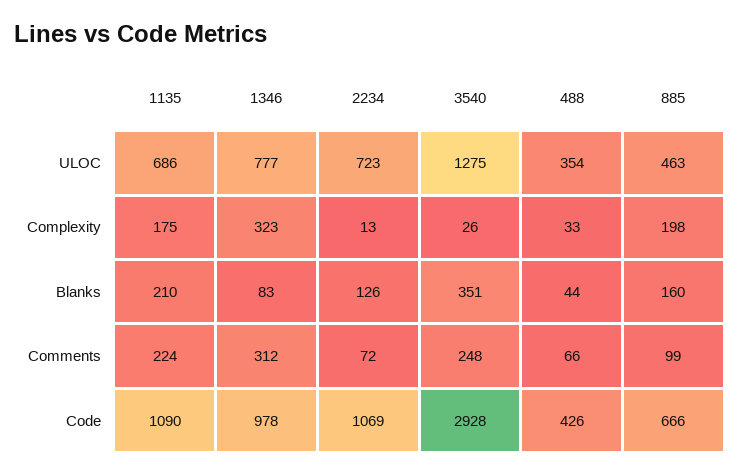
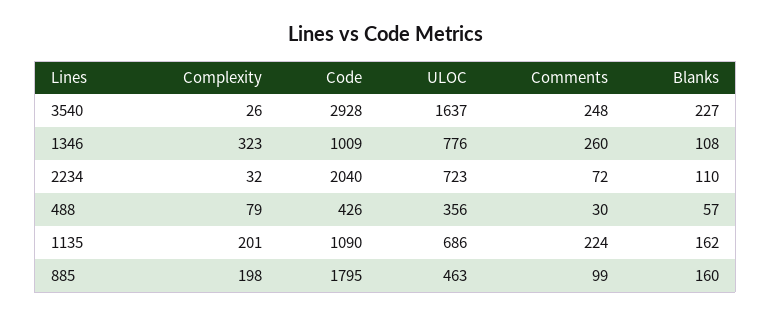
  {
    "1135": {
      "ULOC": 686,
-     "Complexity": 175,
+     "Complexity": 201,
-     "Blanks": 210,
+     "Blanks": 162,
      "Comments": 224,
      "Code": 1090
    },
    "1346": {
-     "ULOC": 777,
+     "ULOC": 776,
      "Complexity": 323,
-     "Blanks": 83,
+     "Blanks": 108,
-     "Comments": 312,
+     "Comments": 260,
-     "Code": 978
+     "Code": 1009
    },
    "2234": {
      "ULOC": 723,
-     "Complexity": 13,
+     "Complexity": 32,
-     "Blanks": 126,
+     "Blanks": 110,
      "Comments": 72,
-     "Code": 1069
+     "Code": 2040
    },
    "3540": {
-     "ULOC": 1275,
+     "ULOC": 1637,
      "Complexity": 26,
-     "Blanks": 351,
+     "Blanks": 227,
      "Comments": 248,
      "Code": 2928
    },
    "488": {
-     "ULOC": 354,
+     "ULOC": 356,
-     "Complexity": 33,
+     "Complexity": 79,
-     "Blanks": 44,
+     "Blanks": 57,
-     "Comments": 66,
+     "Comments": 30,
      "Code": 426
    },
    "885": {
      "ULOC": 463,
      "Complexity": 198,
      "Blanks": 160,
      "Comments": 99,
-     "Code": 666
+     "Code": 1795
    }
  }

